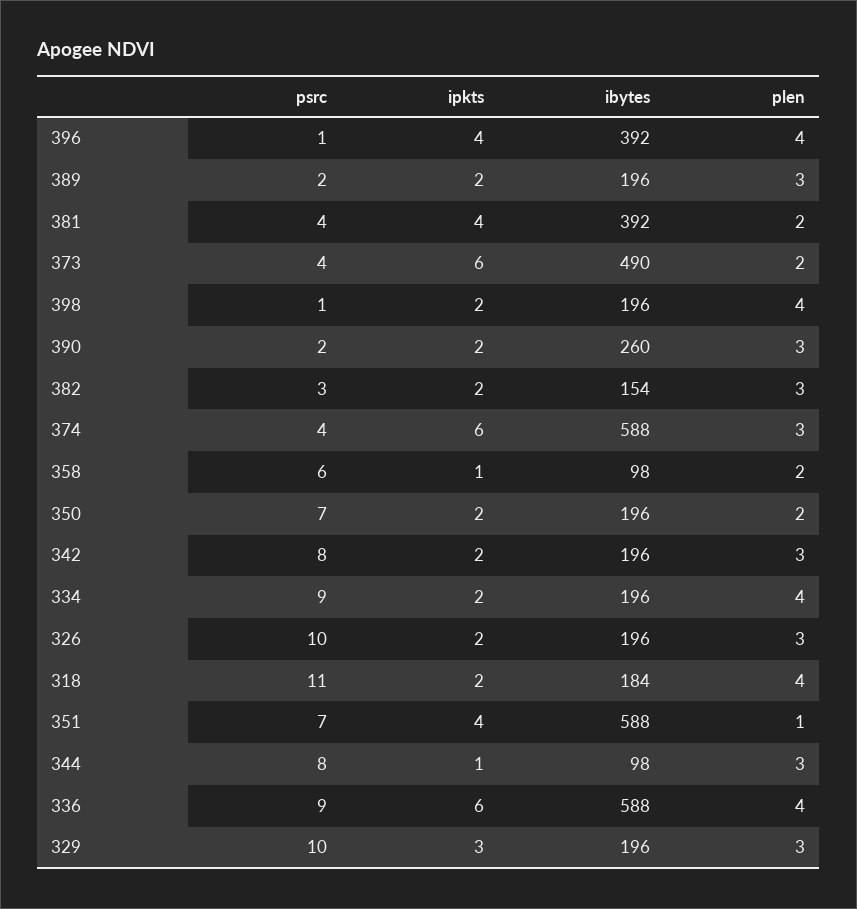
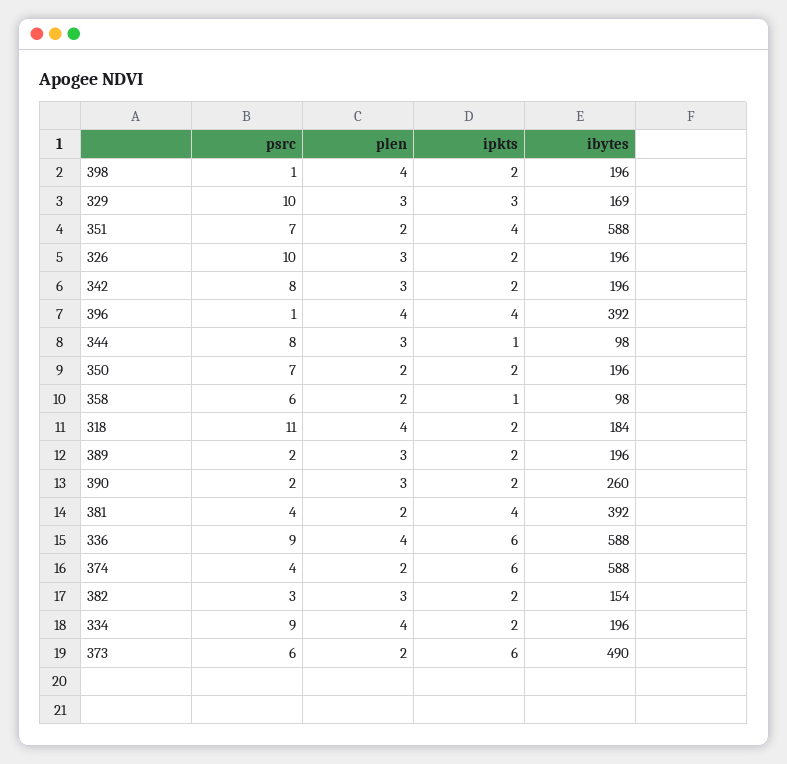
  {
    "psrc": {
      "396": 1,
      "389": 2,
      "381": 4,
-     "373": 4,
+     "373": 6,
      "398": 1,
      "390": 2,
      "382": 3,
      "374": 4,
      "358": 6,
      "350": 7,
      "342": 8,
      "334": 9,
      "326": 10,
      "318": 11,
      "351": 7,
      "344": 8,
      "336": 9,
      "329": 10
    },
    "ipkts": {
      "396": 4,
      "389": 2,
      "381": 4,
      "373": 6,
      "398": 2,
      "390": 2,
      "382": 2,
      "374": 6,
      "358": 1,
      "350": 2,
      "342": 2,
      "334": 2,
      "326": 2,
      "318": 2,
      "351": 4,
      "344": 1,
      "336": 6,
      "329": 3
    },
    "ibytes": {
      "396": 392,
      "389": 196,
      "381": 392,
      "373": 490,
      "398": 196,
      "390": 260,
      "382": 154,
      "374": 588,
      "358": 98,
      "350": 196,
      "342": 196,
      "334": 196,
      "326": 196,
      "318": 184,
      "351": 588,
      "344": 98,
      "336": 588,
-     "329": 196
+     "329": 169
    },
    "plen": {
      "396": 4,
      "389": 3,
      "381": 2,
      "373": 2,
      "398": 4,
      "390": 3,
      "382": 3,
-     "374": 3,
+     "374": 2,
      "358": 2,
      "350": 2,
      "342": 3,
      "334": 4,
      "326": 3,
      "318": 4,
-     "351": 1,
+     "351": 2,
      "344": 3,
      "336": 4,
      "329": 3
    }
  }

